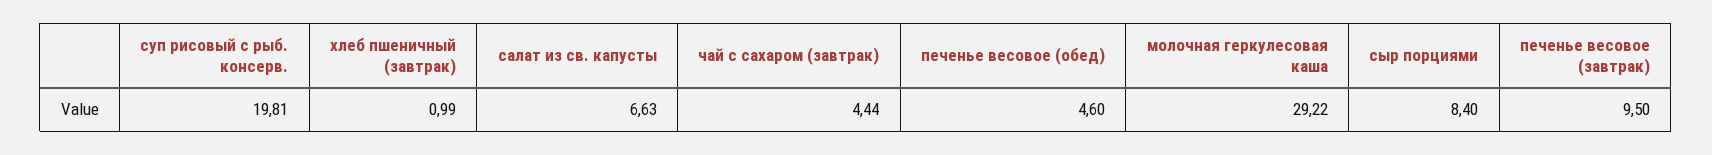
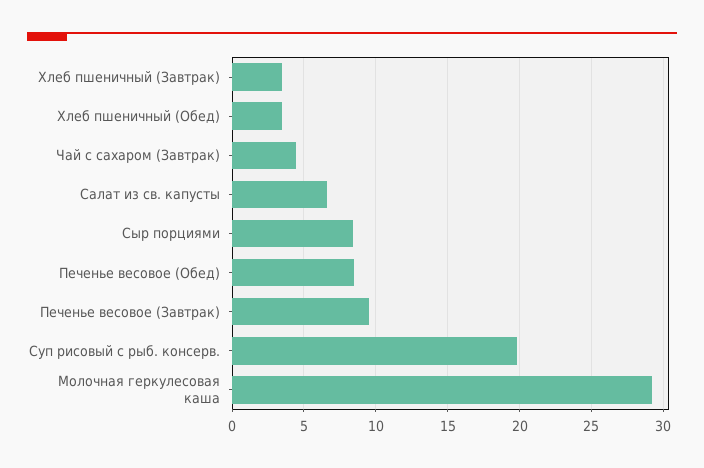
  {
    "суп рисовый с рыб. консерв.": 19.81,
-   "хлеб пшеничный (завтрак)": 0.99,
+   "хлеб пшеничный (завтрак)": 3.5,
    "салат из св. капусты": 6.63,
    "чай с сахаром (завтрак)": 4.44,
-   "печенье весовое (обед)": 4.6,
+   "печенье весовое (обед)": 8.5,
    "молочная геркулесовая каша": 29.22,
    "сыр порциями": 8.4,
-   "печенье весовое (завтрак)": 9.5
+   "печенье весовое (завтрак)": 9.5,
+   "Хлеб пшеничный (Обед)": 3.5
  }

